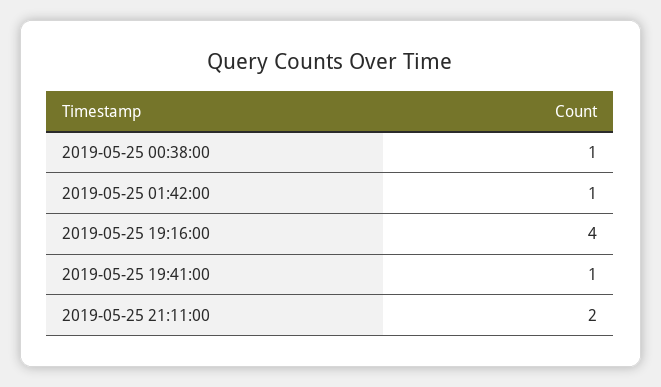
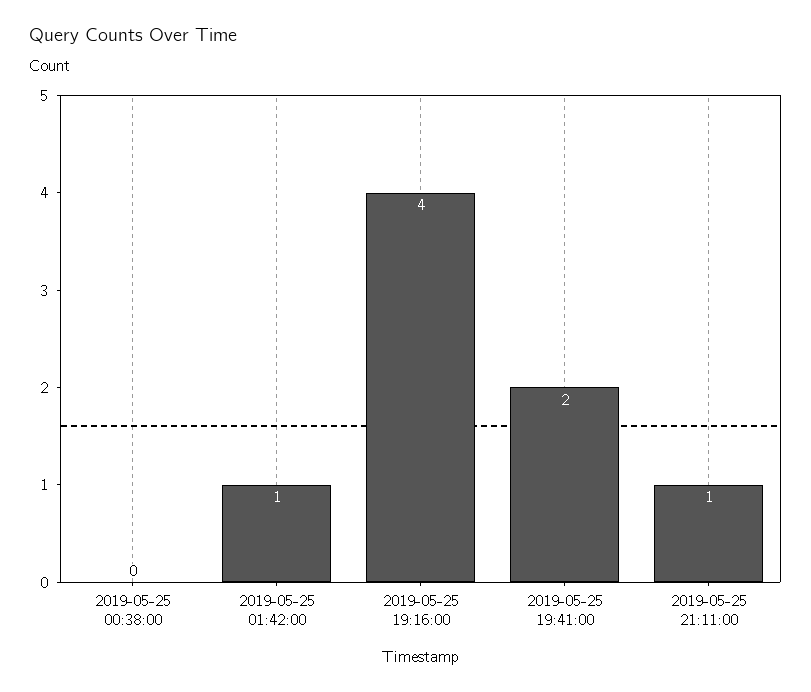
  {
-   "2019-05-25 00:38:00": 1,
+   "2019-05-25 00:38:00": 0,
    "2019-05-25 01:42:00": 1,
    "2019-05-25 19:16:00": 4,
-   "2019-05-25 19:41:00": 1,
+   "2019-05-25 19:41:00": 2,
-   "2019-05-25 21:11:00": 2
+   "2019-05-25 21:11:00": 1
  }

